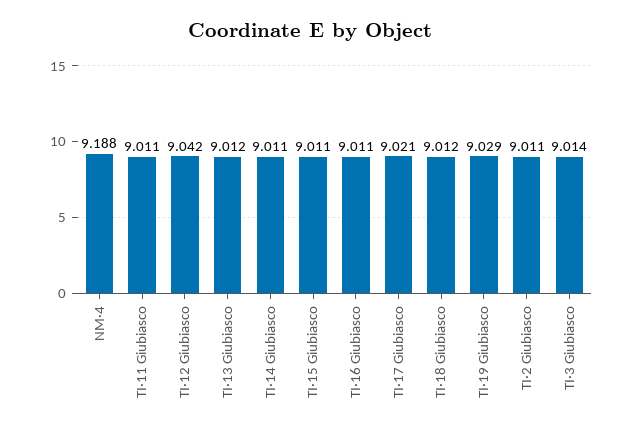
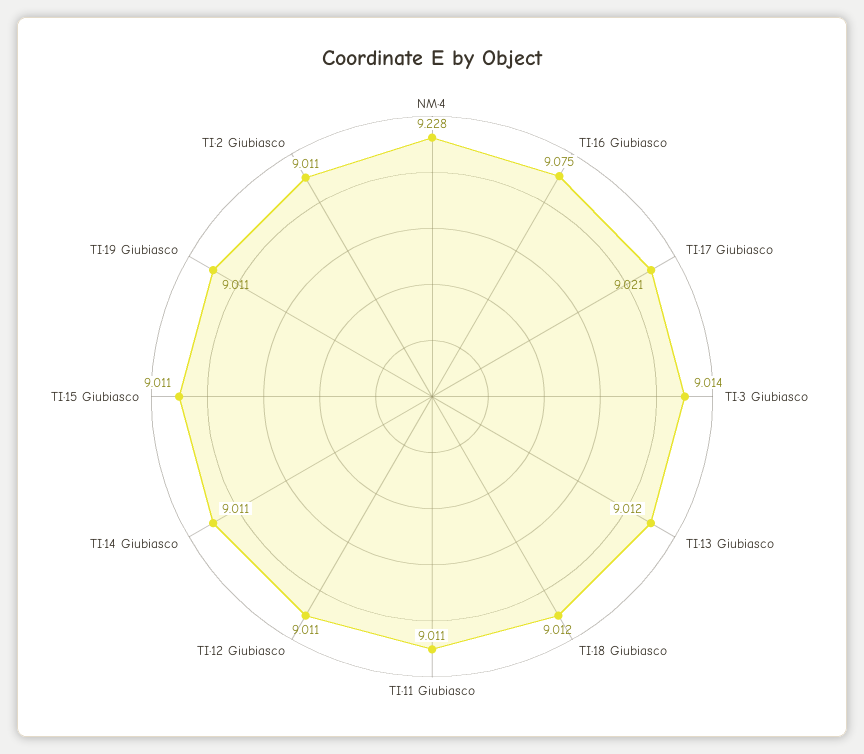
  {
-   "NM·4": 9.188,
+   "NM·4": 9.228,
    "TI·11 Giubiasco": 9.011,
-   "TI·12 Giubiasco": 9.042,
+   "TI·12 Giubiasco": 9.011,
    "TI·13 Giubiasco": 9.012,
    "TI·14 Giubiasco": 9.011,
    "TI·15 Giubiasco": 9.011,
-   "TI·16 Giubiasco": 9.011,
+   "TI·16 Giubiasco": 9.075,
    "TI·17 Giubiasco": 9.021,
    "TI·18 Giubiasco": 9.012,
-   "TI·19 Giubiasco": 9.029,
+   "TI·19 Giubiasco": 9.011,
    "TI·2 Giubiasco": 9.011,
    "TI·3 Giubiasco": 9.014
  }

